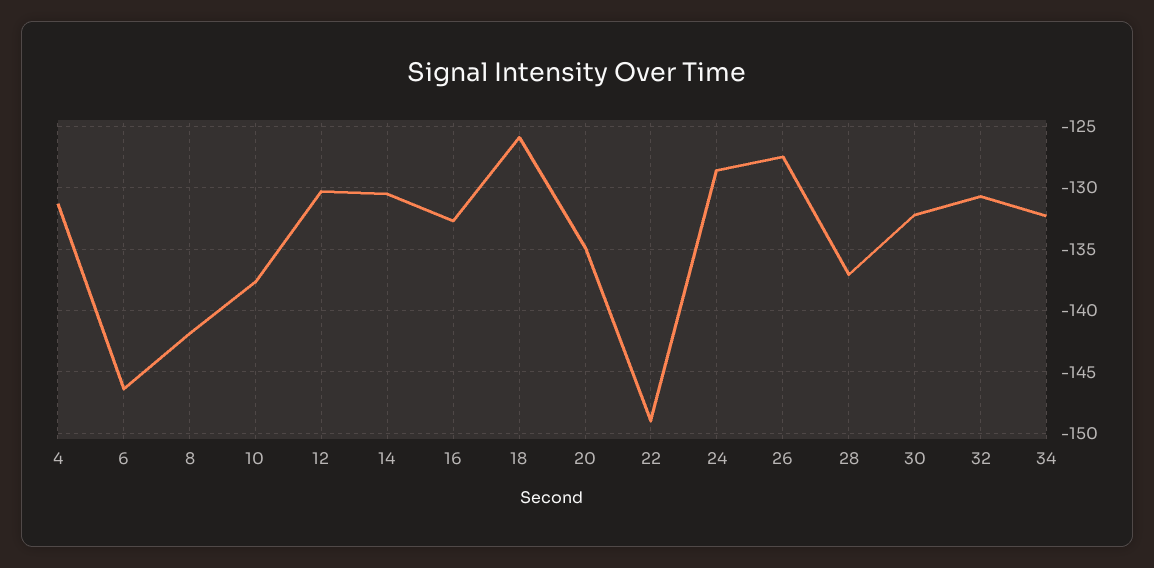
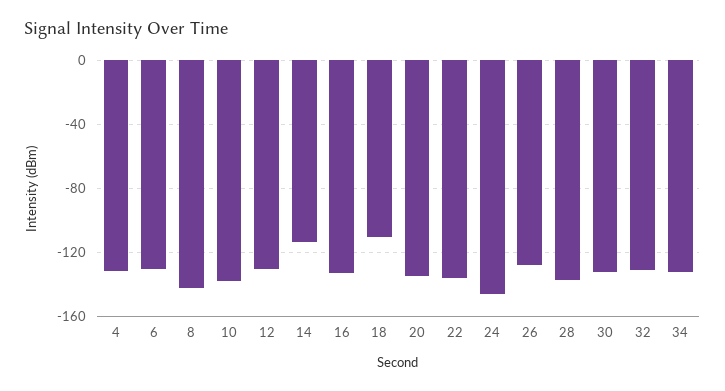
  {
    "4": -131.5,
-   "6": -146.5,
+   "6": -130,
    "8": -142,
    "10": -137.5,
    "12": -130.5,
-   "14": -130.5,
+   "14": -115,
    "16": -132.5,
-   "18": -126,
+   "18": -110,
    "20": -135,
-   "22": -149,
+   "22": -135,
-   "24": -128.5,
+   "24": -145,
    "26": -127.5,
    "28": -137,
    "30": -132,
    "32": -130.5,
    "34": -132.5
  }

